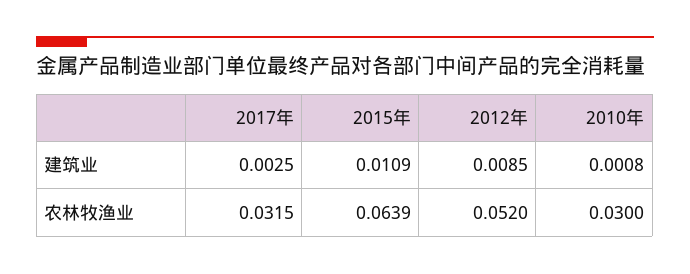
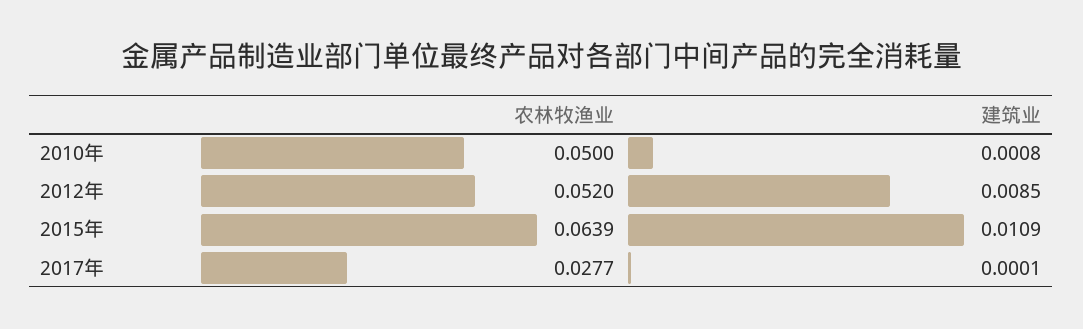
  {
    "2017年": {
-     "建筑业": 0.0025,
+     "建筑业": 0.0001,
-     "农林牧渔业": 0.0315
+     "农林牧渔业": 0.0277
    },
    "2015年": {
      "建筑业": 0.0109,
      "农林牧渔业": 0.0639
    },
    "2012年": {
      "建筑业": 0.0085,
      "农林牧渔业": 0.052
    },
    "2010年": {
      "建筑业": 0.0008,
-     "农林牧渔业": 0.03
+     "农林牧渔业": 0.05
    }
  }

